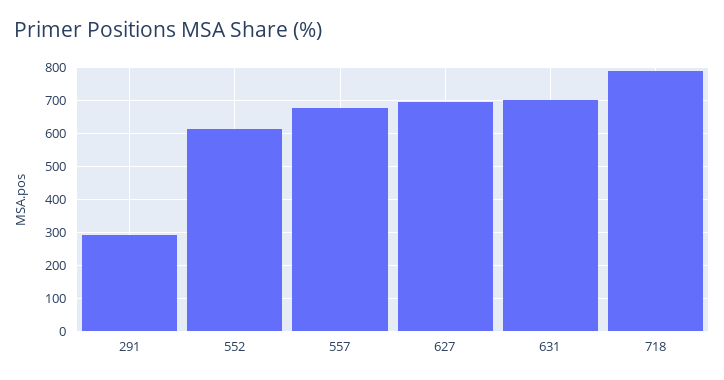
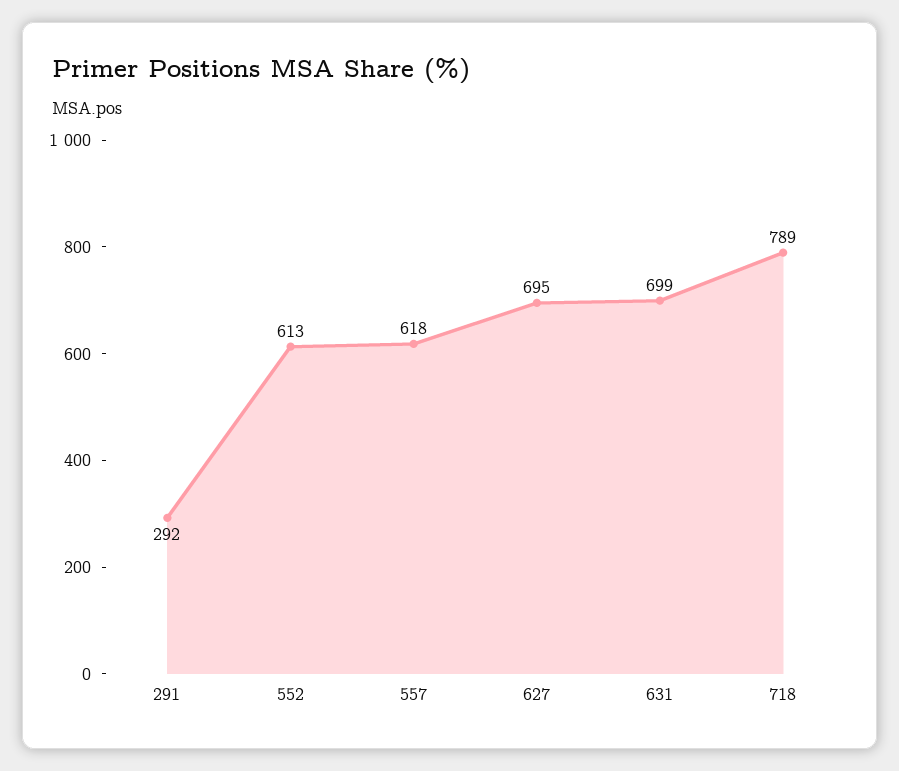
  {
    "291": 292,
    "552": 613,
-   "557": 680,
+   "557": 618,
    "627": 695,
    "631": 699,
    "718": 789
  }

